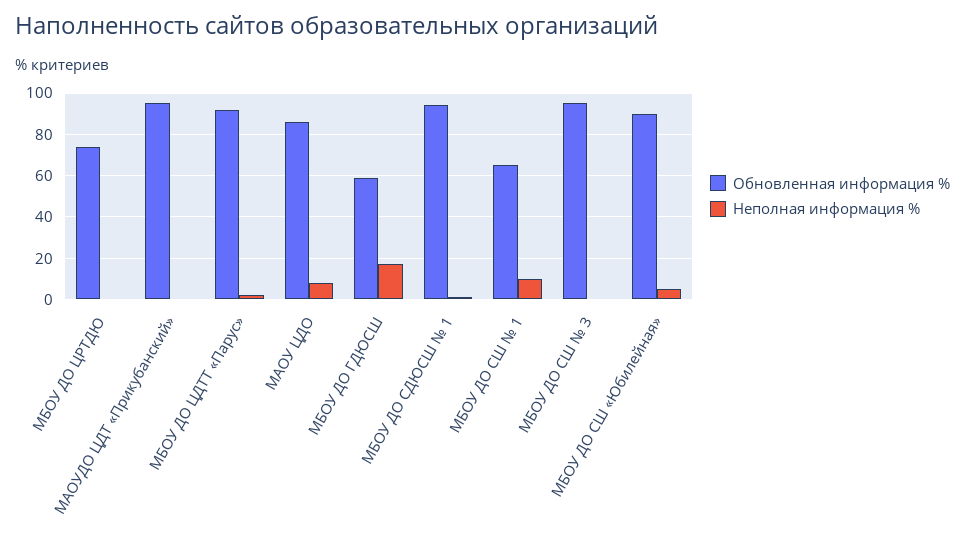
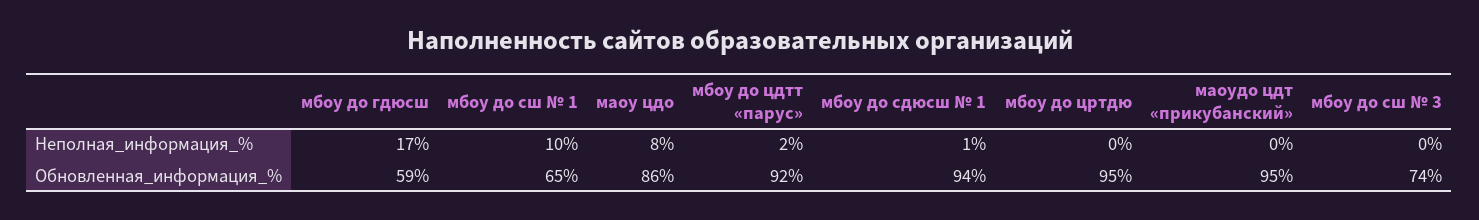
  {
    "Обновленная информация %": {
-     "МБОУ ДО ЦРТДЮ": 75,
+     "МБОУ ДО ЦРТДЮ": 95,
      "МАОУДО ЦДТ «Прикубанский»": 95,
      "МБОУ ДО ЦДТТ «Парус»": 92,
      "МАОУ ЦДО": 86,
      "МБОУ ДО ГДЮСШ": 59,
      "МБОУ ДО СДЮСШ № 1": 94,
      "МБОУ ДО СШ № 1": 65,
-     "МБОУ ДО СШ № 3": 95,
+     "МБОУ ДО СШ № 3": 74
-     "МБОУ ДО СШ «Юбилейная»": 90
    },
    "Неполная информация %": {
      "МБОУ ДО ЦРТДЮ": 0,
      "МАОУДО ЦДТ «Прикубанский»": 0,
      "МБОУ ДО ЦДТТ «Парус»": 2,
      "МАОУ ЦДО": 8,
      "МБОУ ДО ГДЮСШ": 17,
      "МБОУ ДО СДЮСШ № 1": 1,
      "МБОУ ДО СШ № 1": 10,
-     "МБОУ ДО СШ № 3": 0,
+     "МБОУ ДО СШ № 3": 0
-     "МБОУ ДО СШ «Юбилейная»": 5
    }
  }

